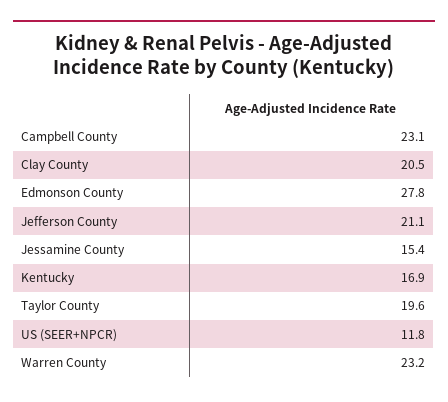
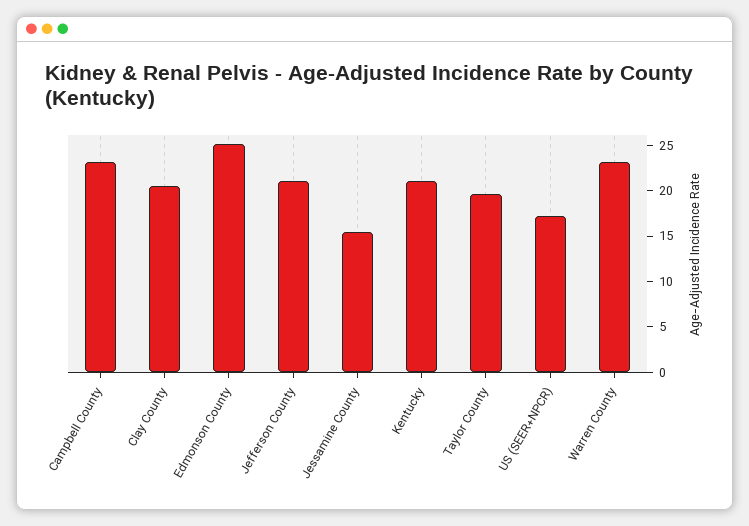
  {
    "Campbell County": 23.1,
    "Clay County": 20.5,
-   "Edmonson County": 27.8,
+   "Edmonson County": 25,
    "Jefferson County": 21.1,
    "Jessamine County": 15.4,
-   "Kentucky": 16.9,
+   "Kentucky": 21,
    "Taylor County": 19.6,
-   "US (SEER+NPCR)": 11.8,
+   "US (SEER+NPCR)": 17,
    "Warren County": 23.2
  }

